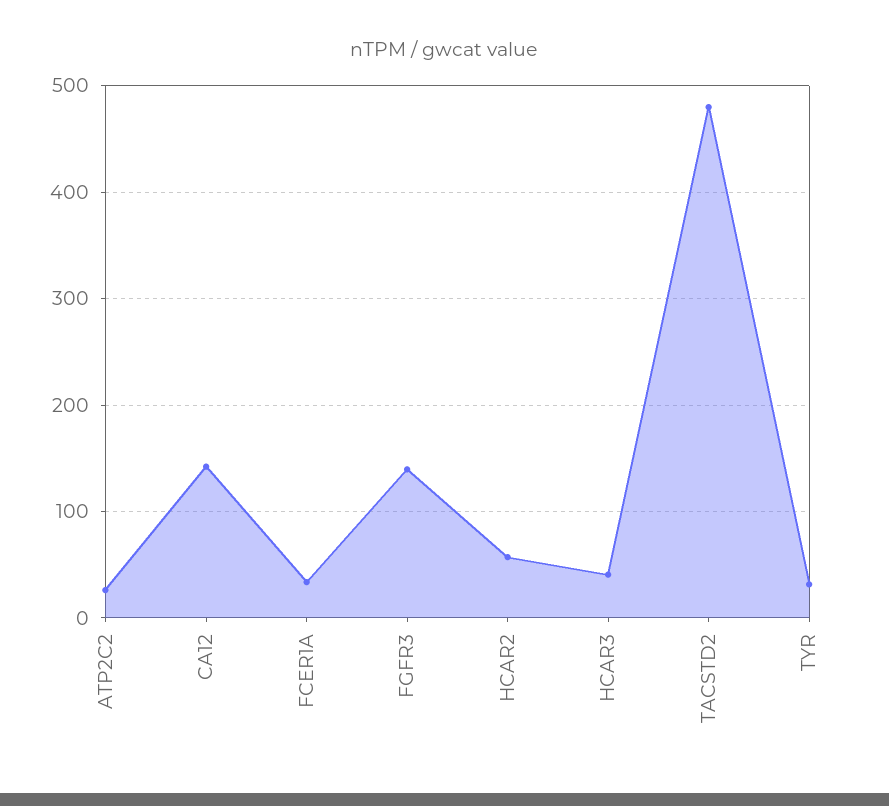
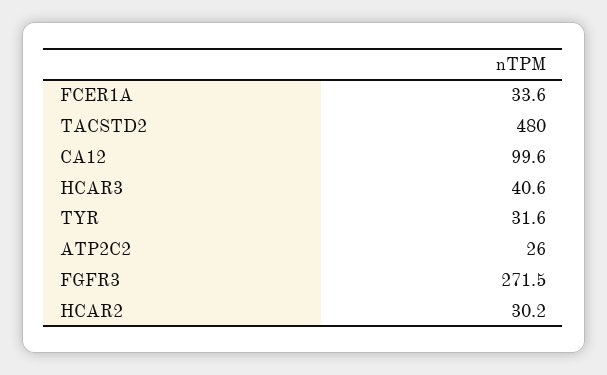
  {
    "ATP2C2": 26,
-   "CA12": 140,
+   "CA12": 99.6,
    "FCER1A": 33.6,
-   "FGFR3": 140,
+   "FGFR3": 271.5,
-   "HCAR2": 60,
+   "HCAR2": 30.2,
    "HCAR3": 40.6,
    "TACSTD2": 480,
    "TYR": 31.6
  }

